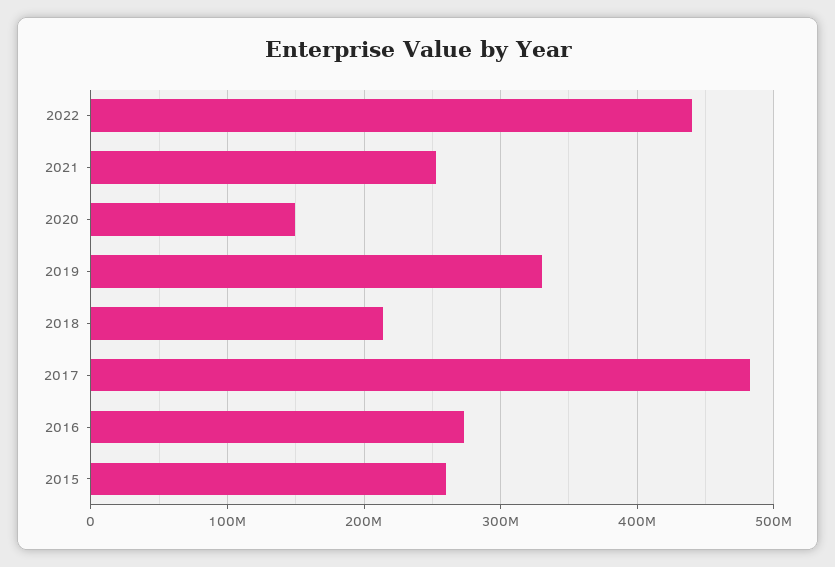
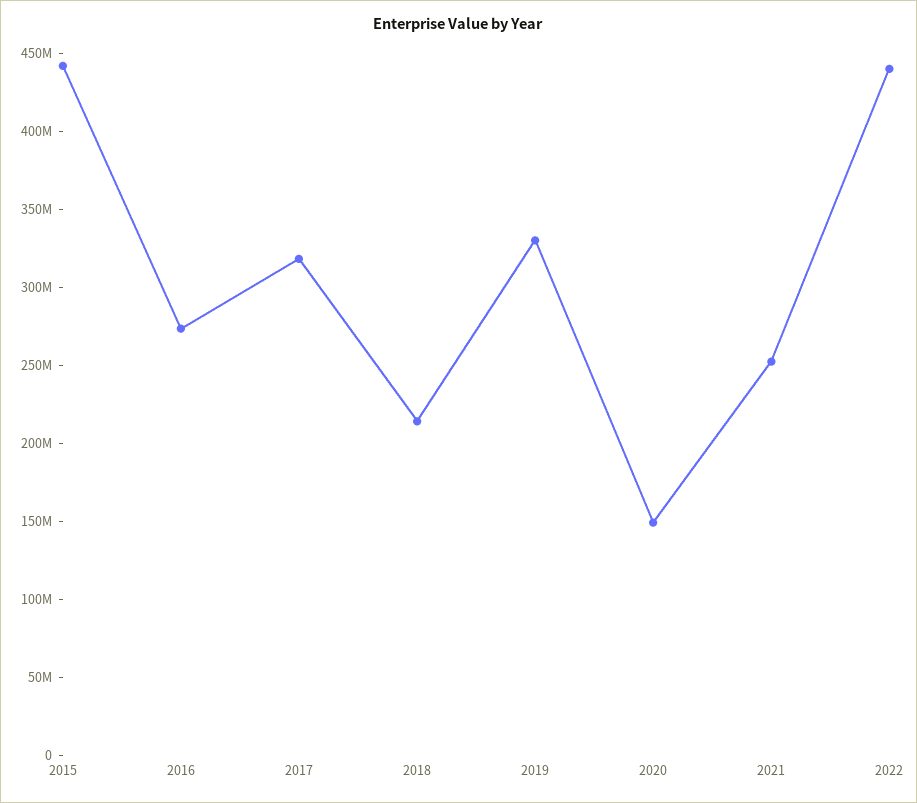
  {
    "2022": 440000000,
    "2021": 250000000,
    "2020": 150000000,
    "2019": 330000000,
    "2018": 210000000,
-   "2017": 480000000,
+   "2017": 320000000,
    "2016": 270000000,
-   "2015": 260000000
+   "2015": 440000000
  }

